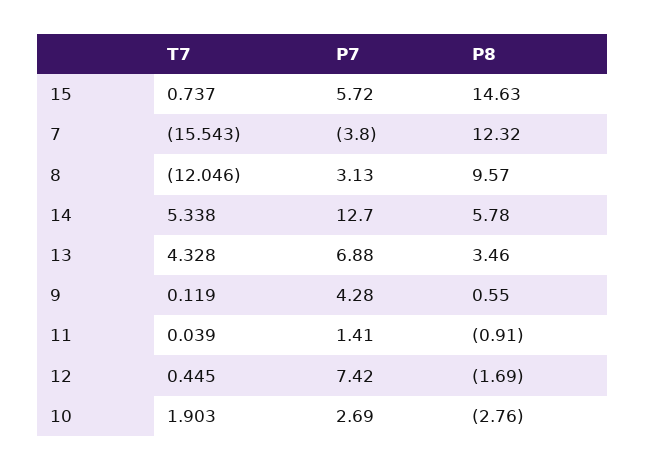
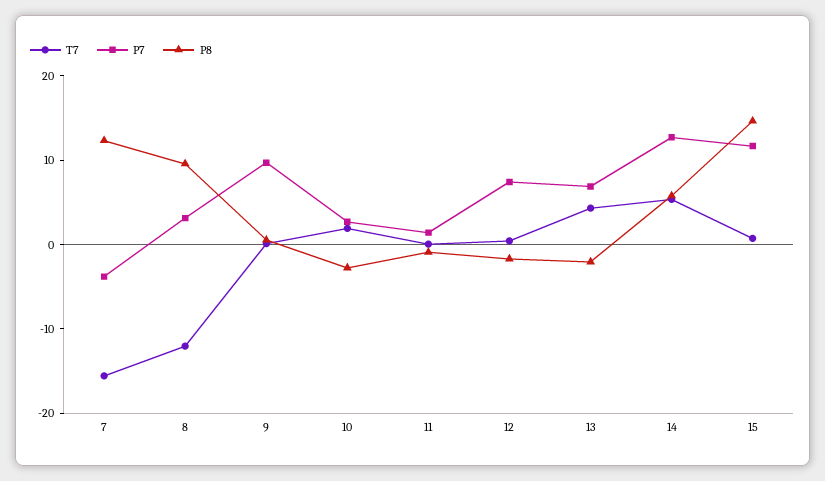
  {
    "T7": {
      "15": 0.737,
      "7": -15.543,
      "8": -12.046,
      "14": 5.338,
      "13": 4.328,
      "9": 0.119,
      "11": 0.039,
      "12": 0.445,
      "10": 1.903
    },
    "P7": {
-     "15": 5.72,
+     "15": 12,
      "7": -3.8,
      "8": 3.13,
      "14": 12.7,
      "13": 6.88,
-     "9": 4.28,
+     "9": 10,
      "11": 1.41,
      "12": 7.42,
      "10": 2.69
    },
    "P8": {
      "15": 14.63,
      "7": 12.32,
      "8": 9.57,
      "14": 5.78,
-     "13": 3.46,
+     "13": -2,
      "9": 0.55,
      "11": -0.91,
      "12": -1.69,
      "10": -2.76
    }
  }

